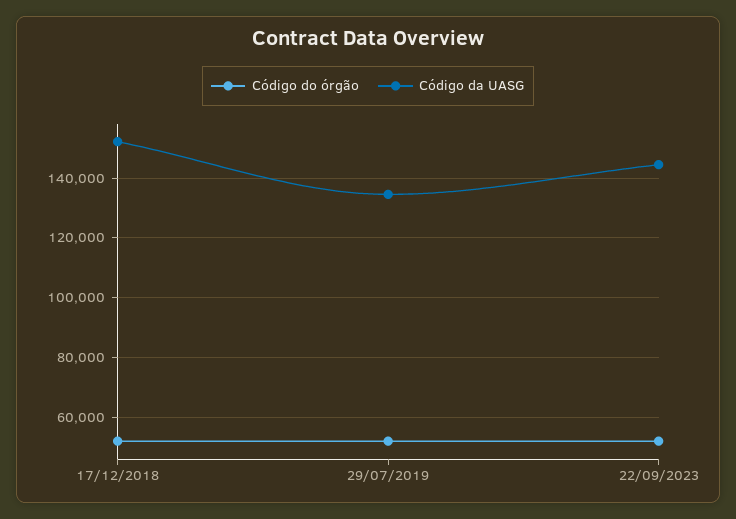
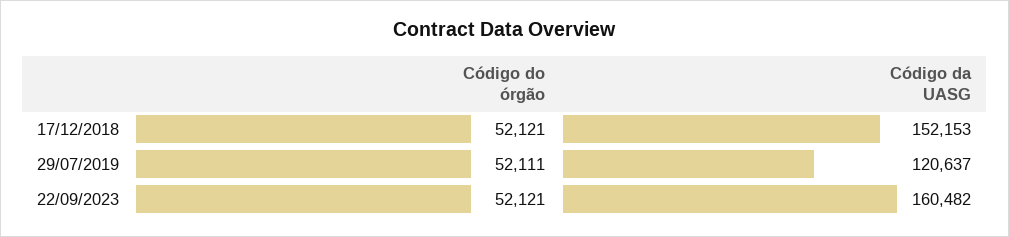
  {
    "Código do órgão": {
      "17/12/2018": 52121,
      "29/07/2019": 52111,
      "22/09/2023": 52121
    },
    "Código da UASG": {
      "17/12/2018": 152153,
-     "29/07/2019": 135000,
+     "29/07/2019": 120637,
-     "22/09/2023": 145000
+     "22/09/2023": 160482
    }
  }

